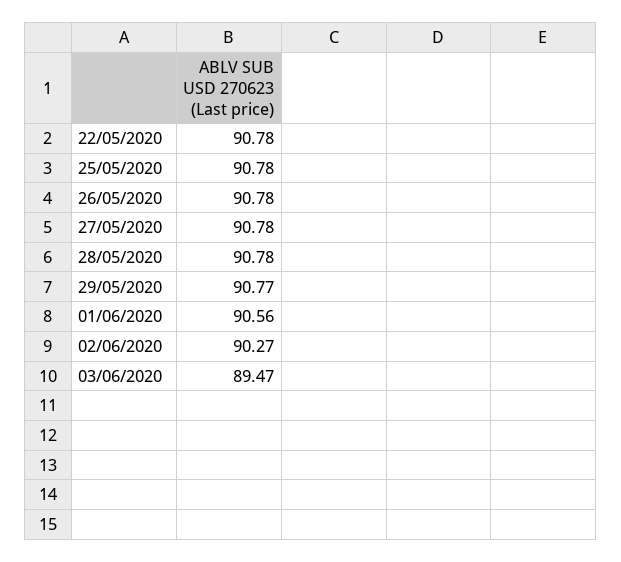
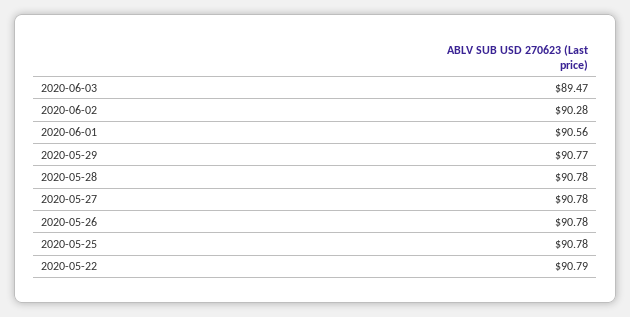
  {
-   "22/05/2020": 90.78,
+   "22/05/2020": 90.79,
    "25/05/2020": 90.78,
    "26/05/2020": 90.78,
    "27/05/2020": 90.78,
    "28/05/2020": 90.78,
    "29/05/2020": 90.77,
    "01/06/2020": 90.56,
-   "02/06/2020": 90.27,
+   "02/06/2020": 90.28,
    "03/06/2020": 89.47
  }

